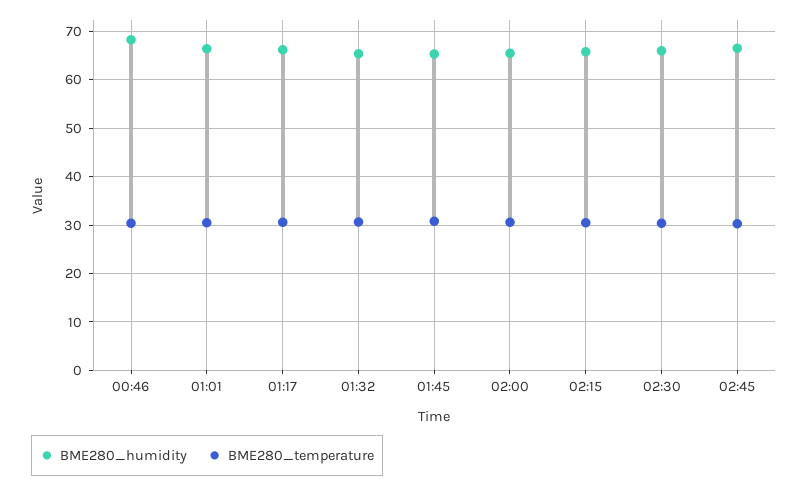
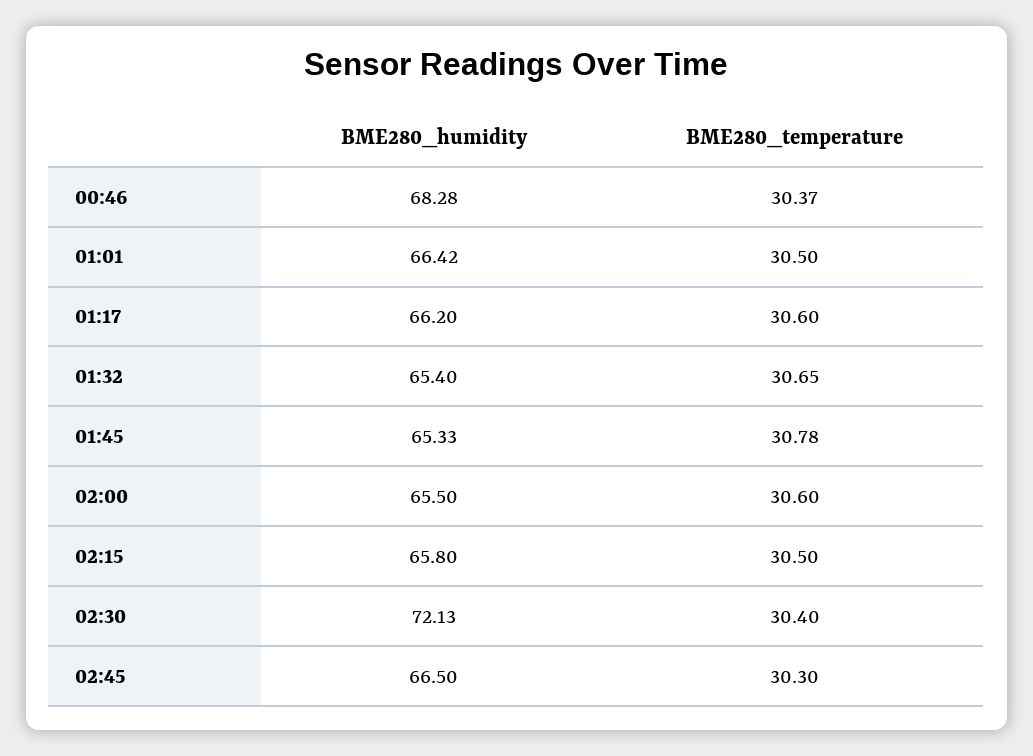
  {
    "BME280_humidity": {
      "00:46": 68.28,
      "01:01": 66.42,
      "01:17": 66.2,
      "01:32": 65.4,
      "01:45": 65.33,
      "02:00": 65.5,
      "02:15": 65.8,
-     "02:30": 66,
+     "02:30": 72.13,
      "02:45": 66.5
    },
    "BME280_temperature": {
      "00:46": 30.37,
      "01:01": 30.5,
      "01:17": 30.6,
      "01:32": 30.65,
      "01:45": 30.78,
      "02:00": 30.6,
      "02:15": 30.5,
      "02:30": 30.4,
      "02:45": 30.3
    }
  }

